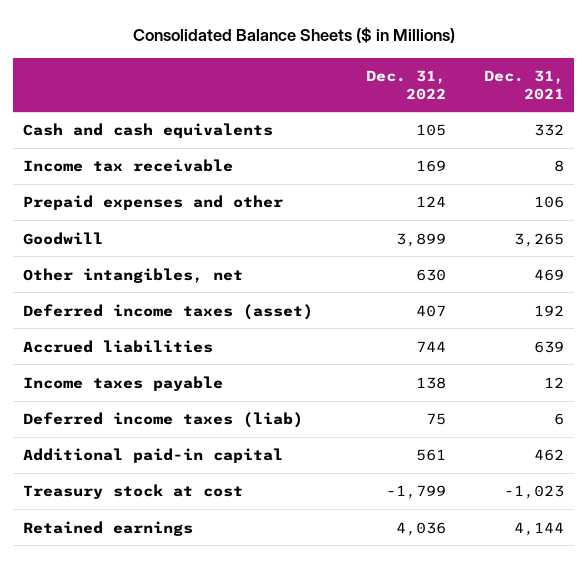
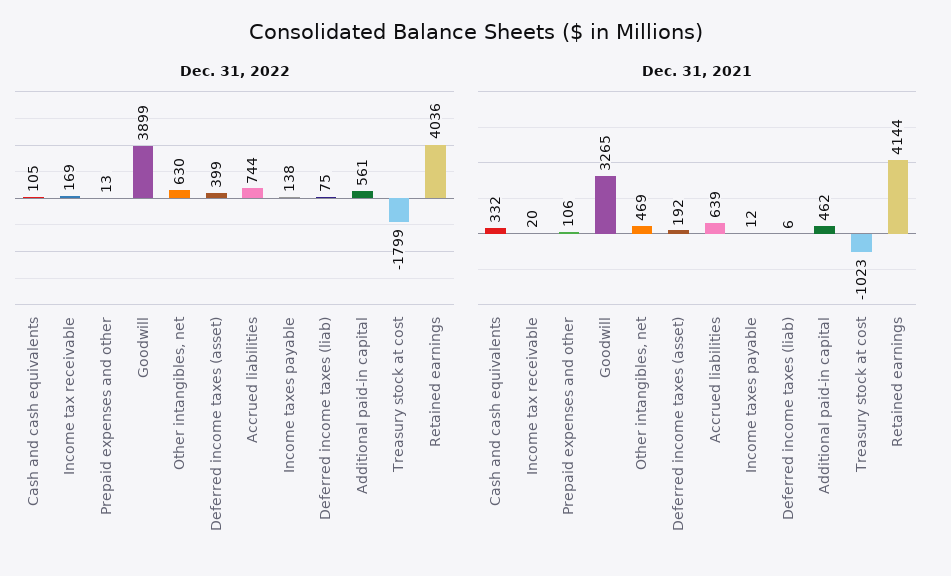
  {
    "Dec. 31, 2022": {
      "Cash and cash equivalents": 105,
      "Income tax receivable": 169,
-     "Prepaid expenses and other": 124,
+     "Prepaid expenses and other": 13,
      "Goodwill": 3899,
      "Other intangibles, net": 630,
-     "Deferred income taxes (asset)": 407,
+     "Deferred income taxes (asset)": 399,
      "Accrued liabilities": 744,
      "Income taxes payable": 138,
      "Deferred income taxes (liab)": 75,
      "Additional paid-in capital": 561,
      "Treasury stock at cost": -1799,
      "Retained earnings": 4036
    },
    "Dec. 31, 2021": {
      "Cash and cash equivalents": 332,
-     "Income tax receivable": 8,
+     "Income tax receivable": 20,
      "Prepaid expenses and other": 106,
      "Goodwill": 3265,
      "Other intangibles, net": 469,
      "Deferred income taxes (asset)": 192,
      "Accrued liabilities": 639,
      "Income taxes payable": 12,
      "Deferred income taxes (liab)": 6,
      "Additional paid-in capital": 462,
      "Treasury stock at cost": -1023,
      "Retained earnings": 4144
    }
  }

